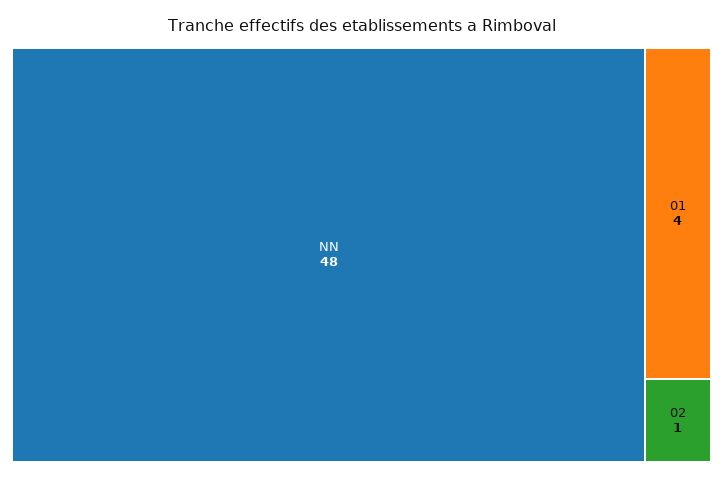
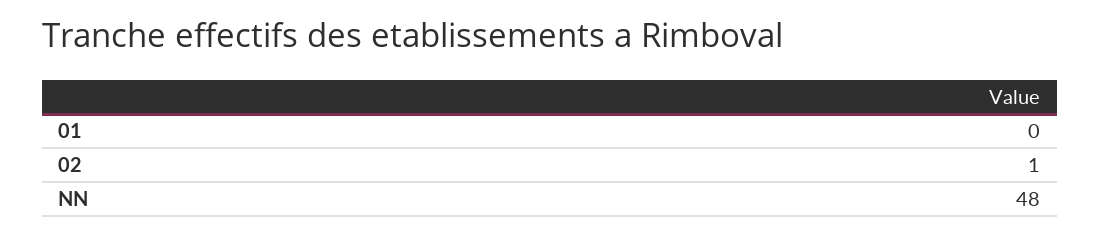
  {
    "NN": 48,
-   "01": 4,
+   "01": 0,
    "02": 1
  }

